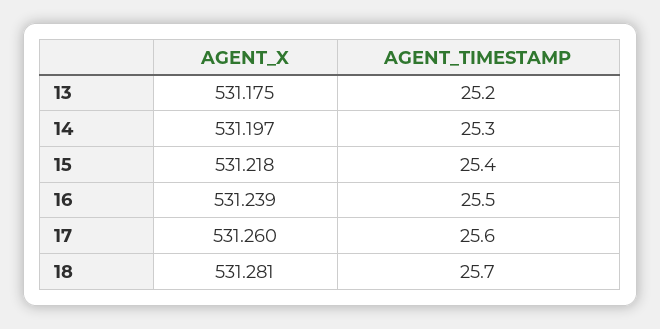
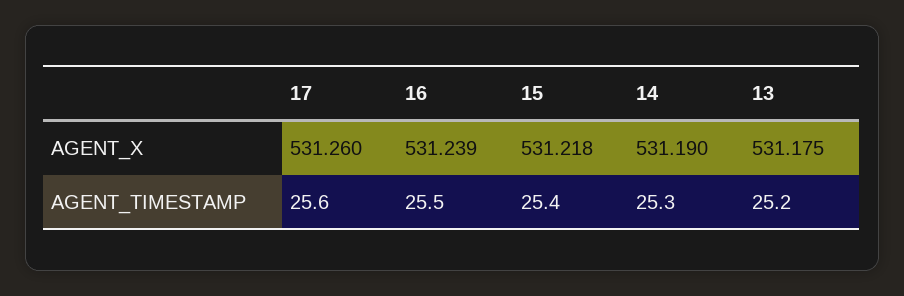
  {
    "AGENT_X": {
      "13": 531.175,
-     "14": 531.197,
+     "14": 531.19,
      "15": 531.218,
      "16": 531.239,
-     "17": 531.26,
+     "17": 531.26
-     "18": 531.281
    },
    "AGENT_TIMESTAMP": {
      "13": 25.2,
      "14": 25.3,
      "15": 25.4,
      "16": 25.5,
-     "17": 25.6,
+     "17": 25.6
-     "18": 25.7
    }
  }

